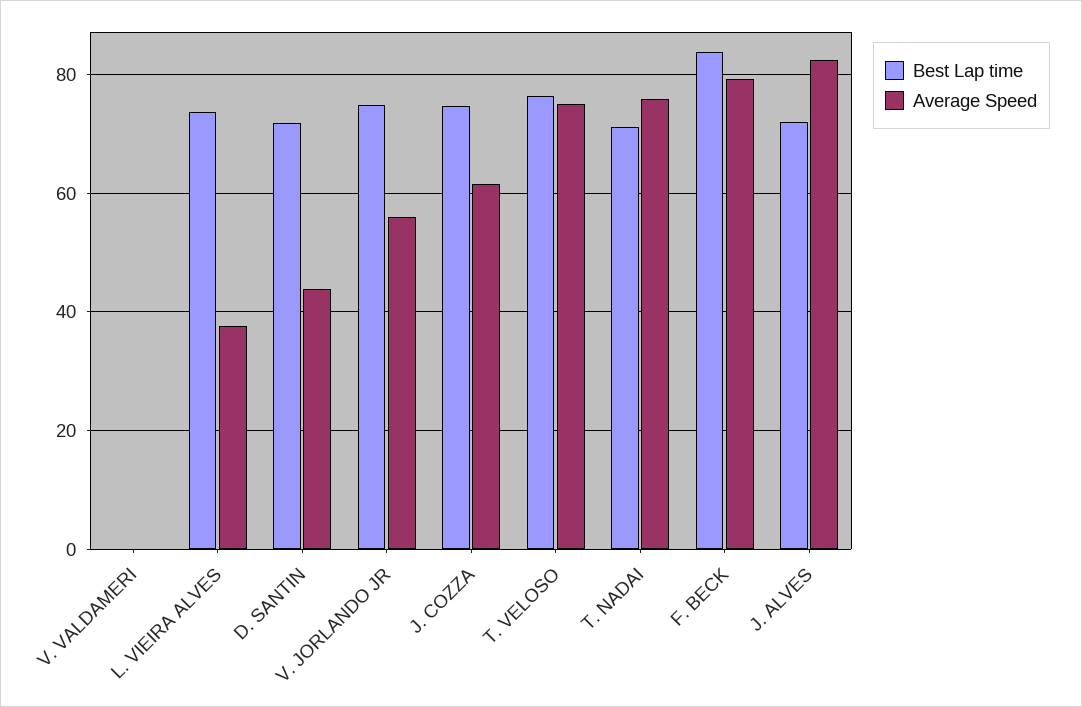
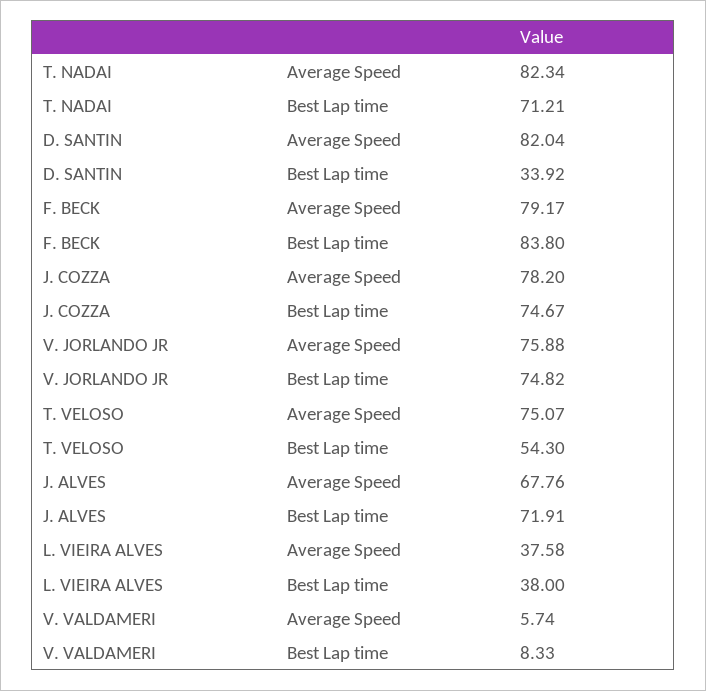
  {
    "Best Lap time": {
-     "V. VALDAMERI": 0,
+     "V. VALDAMERI": 8.33,
-     "L. VIEIRA ALVES": 74,
+     "L. VIEIRA ALVES": 38,
-     "D. SANTIN": 72,
+     "D. SANTIN": 33.92,
      "V. JORLANDO JR": 74.82,
      "J. COZZA": 74.67,
-     "T. VELOSO": 76,
+     "T. VELOSO": 54.3,
      "T. NADAI": 71.21,
      "F. BECK": 83.8,
      "J. ALVES": 71.91
    },
    "Average Speed": {
-     "V. VALDAMERI": 0,
+     "V. VALDAMERI": 5.74,
      "L. VIEIRA ALVES": 37.58,
-     "D. SANTIN": 44,
+     "D. SANTIN": 82.04,
-     "V. JORLANDO JR": 56,
+     "V. JORLANDO JR": 75.88,
-     "J. COZZA": 62,
+     "J. COZZA": 78.2,
      "T. VELOSO": 75.07,
-     "T. NADAI": 76,
+     "T. NADAI": 82.34,
      "F. BECK": 79.17,
-     "J. ALVES": 82
+     "J. ALVES": 67.76
    }
  }

